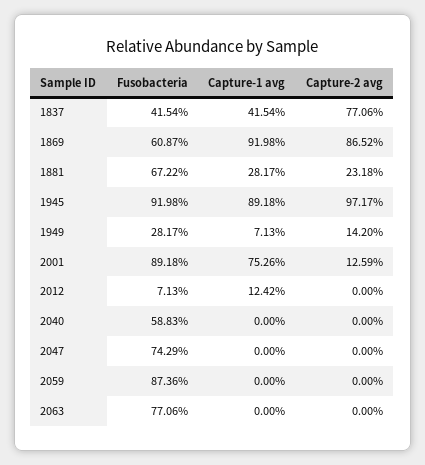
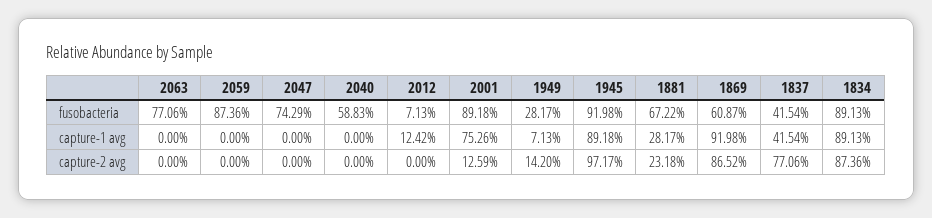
  {
    "Fusobacteria": {
      "1837": 41.54,
      "1869": 60.87,
      "1881": 67.22,
      "1945": 91.98,
      "1949": 28.17,
      "2001": 89.18,
      "2012": 7.13,
      "2040": 58.83,
      "2047": 74.29,
      "2059": 87.36,
-     "2063": 77.06
+     "2063": 77.06,
+     "1834": 89.13
    },
    "Capture-1 avg": {
      "1837": 41.54,
      "1869": 91.98,
      "1881": 28.17,
      "1945": 89.18,
      "1949": 7.13,
      "2001": 75.26,
      "2012": 12.42,
      "2040": 0,
      "2047": 0,
      "2059": 0,
-     "2063": 0
+     "2063": 0,
+     "1834": 89.13
    },
    "Capture-2 avg": {
      "1837": 77.06,
      "1869": 86.52,
      "1881": 23.18,
      "1945": 97.17,
      "1949": 14.2,
      "2001": 12.59,
      "2012": 0,
      "2040": 0,
      "2047": 0,
      "2059": 0,
-     "2063": 0
+     "2063": 0,
+     "1834": 87.36
    }
  }

